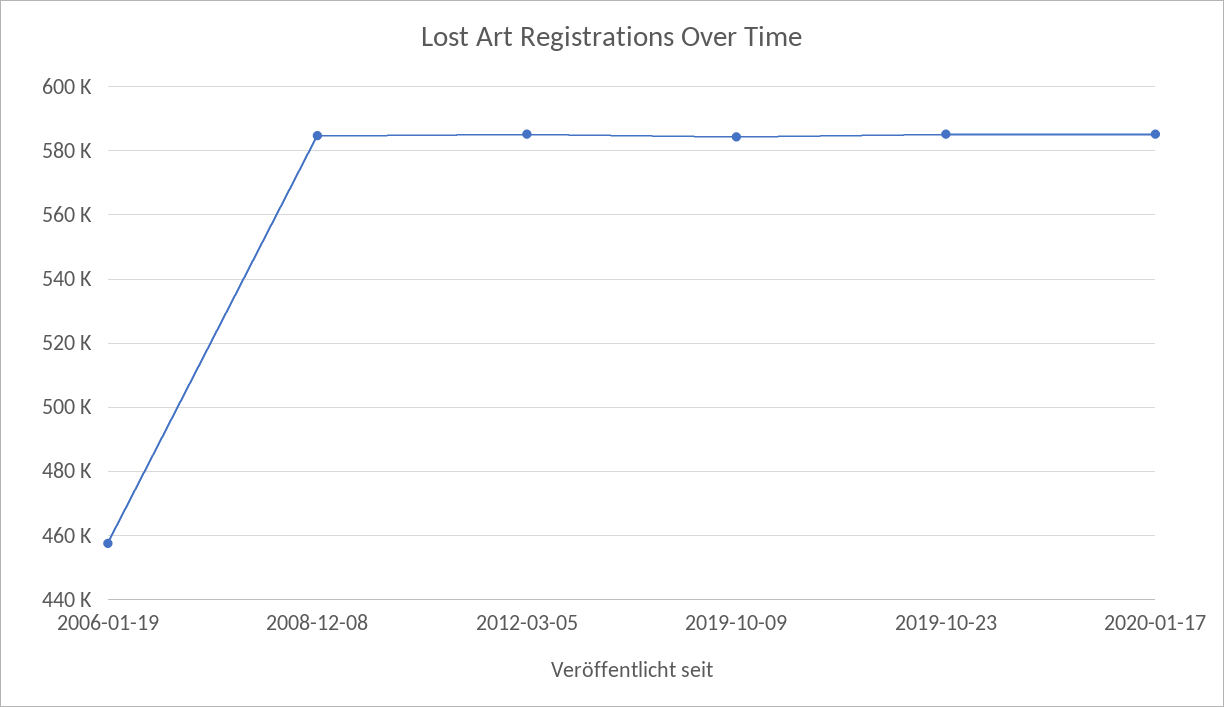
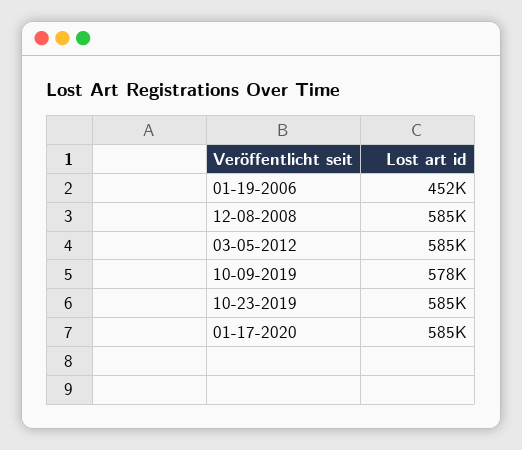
  {
-   "2006-01-19": 458000,
+   "2006-01-19": 452000,
    "2008-12-08": 585000,
    "2012-03-05": 585000,
-   "2019-10-09": 584000,
+   "2019-10-09": 578000,
    "2019-10-23": 585000,
    "2020-01-17": 585000
  }

